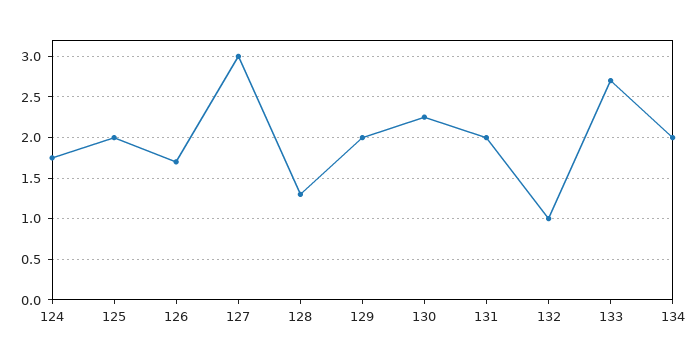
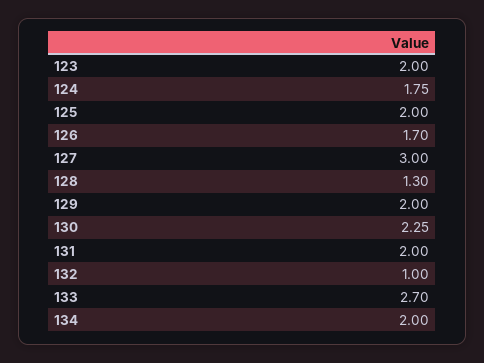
  {
    "124": 1.75,
    "125": 2,
    "126": 1.7,
    "127": 3,
    "128": 1.3,
    "129": 2,
    "130": 2.25,
    "131": 2,
    "132": 1,
    "133": 2.7,
-   "134": 2
+   "134": 2,
+   "123": 2
  }

